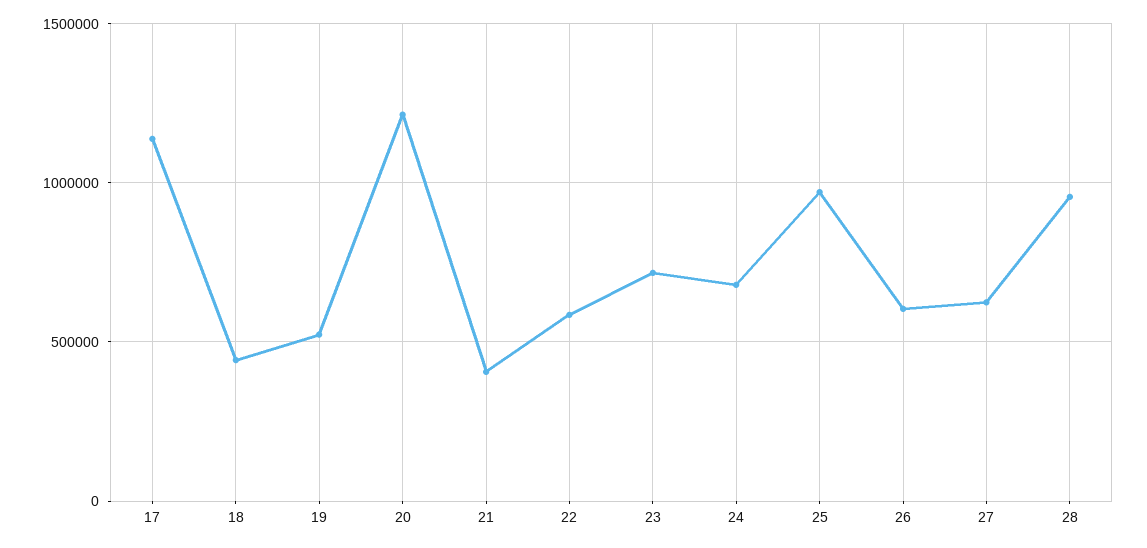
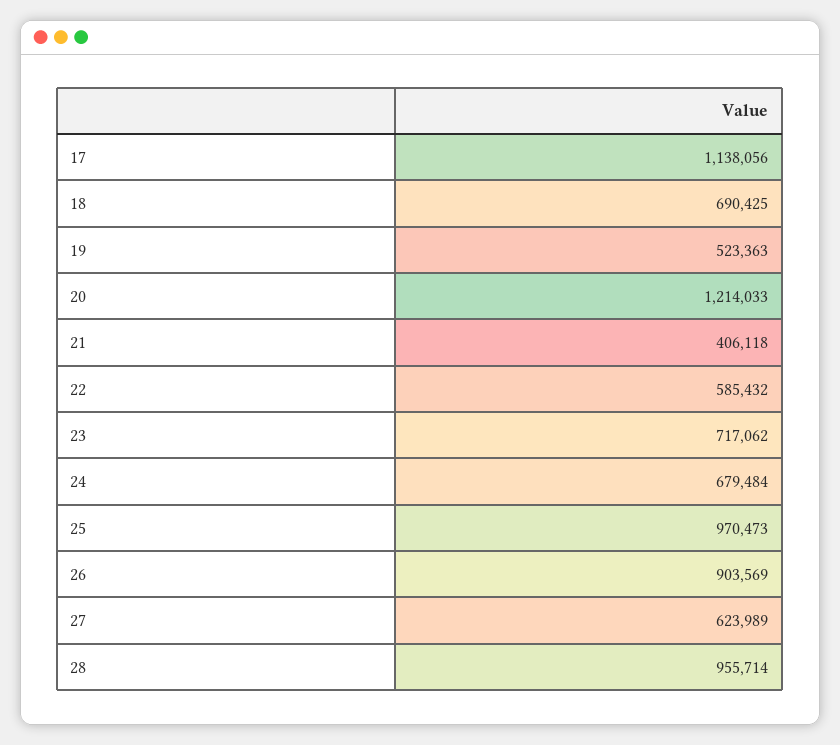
  {
    "17": 1138056,
-   "18": 450000,
+   "18": 690425,
    "19": 523363,
    "20": 1214033,
    "21": 406118,
    "22": 585432,
    "23": 717062,
    "24": 679484,
    "25": 970473,
-   "26": 600000,
+   "26": 903569,
    "27": 623989,
    "28": 955714
  }

